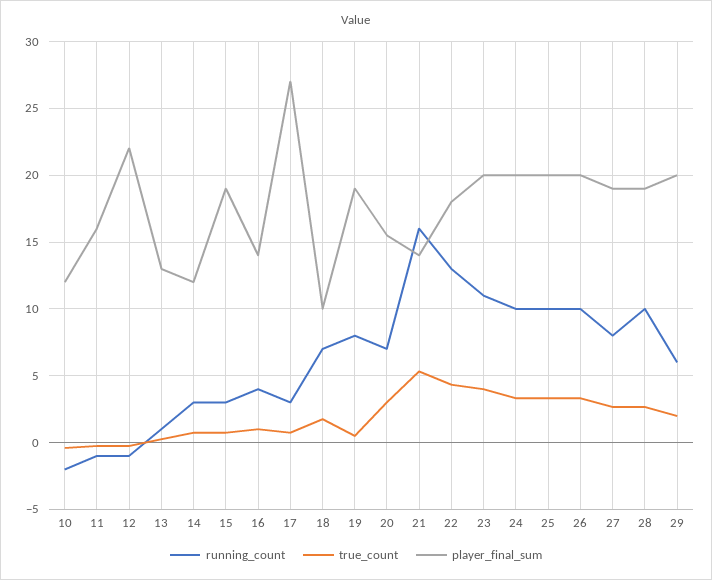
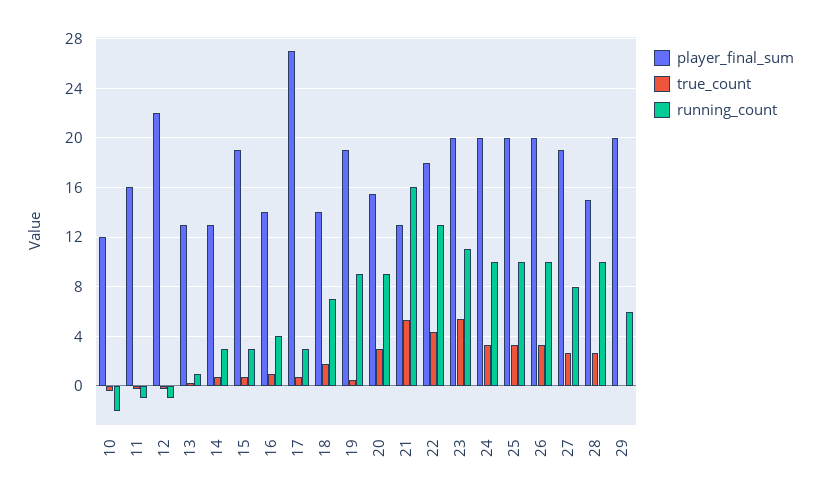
  {
    "running_count": {
      "10": -2,
      "11": -1,
      "12": -1,
      "13": 1,
      "14": 3,
      "15": 3,
      "16": 4,
      "17": 3,
      "18": 7,
-     "19": 8,
+     "19": 9,
-     "20": 7,
+     "20": 9,
      "21": 16,
      "22": 13,
      "23": 11,
      "24": 10,
      "25": 10,
      "26": 10,
      "27": 8,
      "28": 10,
      "29": 6
    },
    "true_count": {
      "10": -0.5,
      "11": -0.5,
      "12": -0.5,
      "13": 0.5,
      "14": 1,
      "15": 1,
      "16": 1,
      "17": 1,
      "18": 2,
      "19": 0.5,
      "20": 3,
      "21": 5.5,
      "22": 4.5,
-     "23": 4,
+     "23": 5.5,
      "24": 3.5,
      "25": 3.5,
      "26": 3.5,
      "27": 2.5,
      "28": 2.5,
-     "29": 2
+     "29": 0
    },
    "player_final_sum": {
      "10": 12,
      "11": 16,
      "12": 22,
      "13": 13,
-     "14": 12,
+     "14": 13,
      "15": 19,
      "16": 14,
      "17": 27,
-     "18": 10,
+     "18": 14,
      "19": 19,
      "20": 15.5,
-     "21": 14,
+     "21": 13,
      "22": 18,
      "23": 20,
      "24": 20,
      "25": 20,
      "26": 20,
      "27": 19,
-     "28": 19,
+     "28": 15,
      "29": 20
    }
  }

